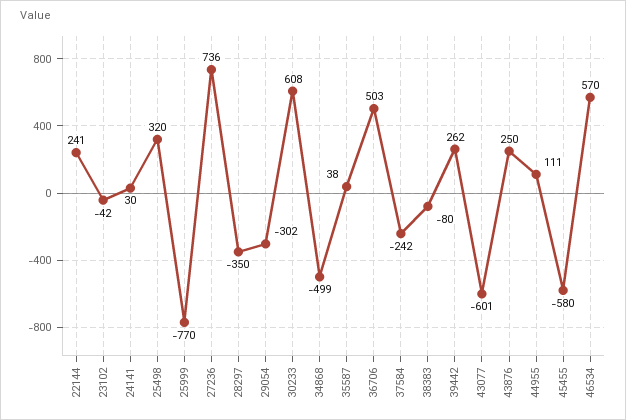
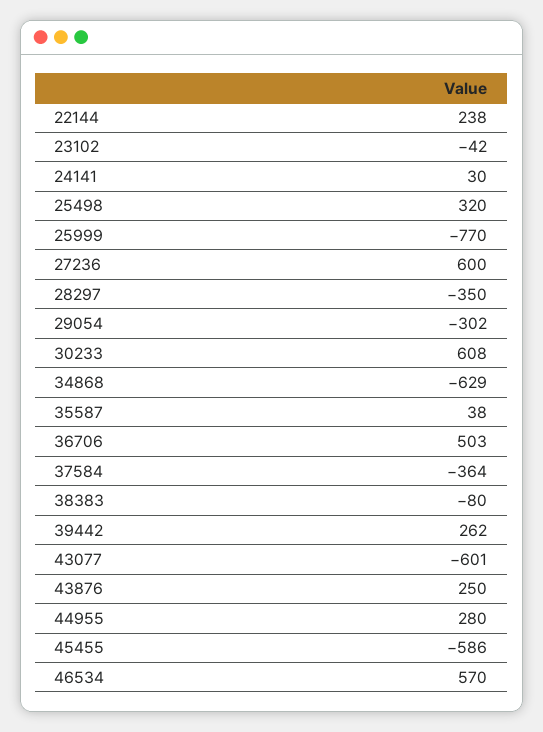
  {
-   "22144": 241,
+   "22144": 238,
    "23102": -42,
    "24141": 30,
    "25498": 320,
    "25999": -770,
-   "27236": 736,
+   "27236": 600,
    "28297": -350,
    "29054": -302,
    "30233": 608,
-   "34868": -499,
+   "34868": -629,
    "35587": 38,
    "36706": 503,
-   "37584": -242,
+   "37584": -364,
    "38383": -80,
    "39442": 262,
    "43077": -601,
    "43876": 250,
-   "44955": 111,
+   "44955": 280,
-   "45455": -580,
+   "45455": -586,
    "46534": 570
  }

